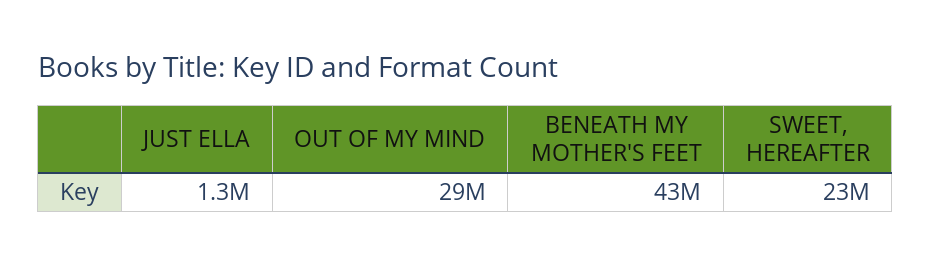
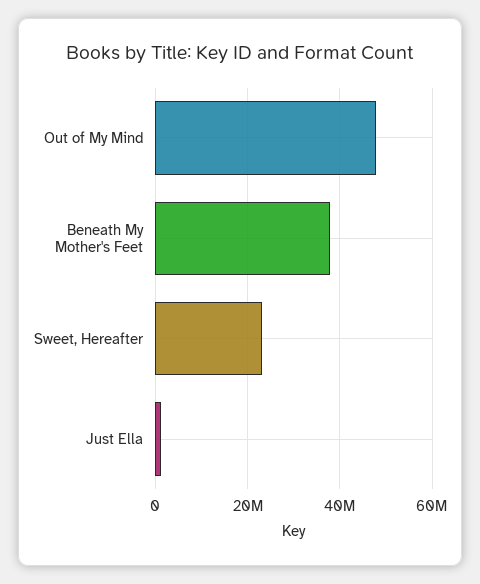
  {
    "JUST ELLA": 1300000,
-   "OUT OF MY MIND": 29000000,
+   "OUT OF MY MIND": 48000000,
-   "BENEATH MY MOTHER'S FEET": 43000000,
+   "BENEATH MY MOTHER'S FEET": 38000000,
    "SWEET, HEREAFTER": 23000000
  }

